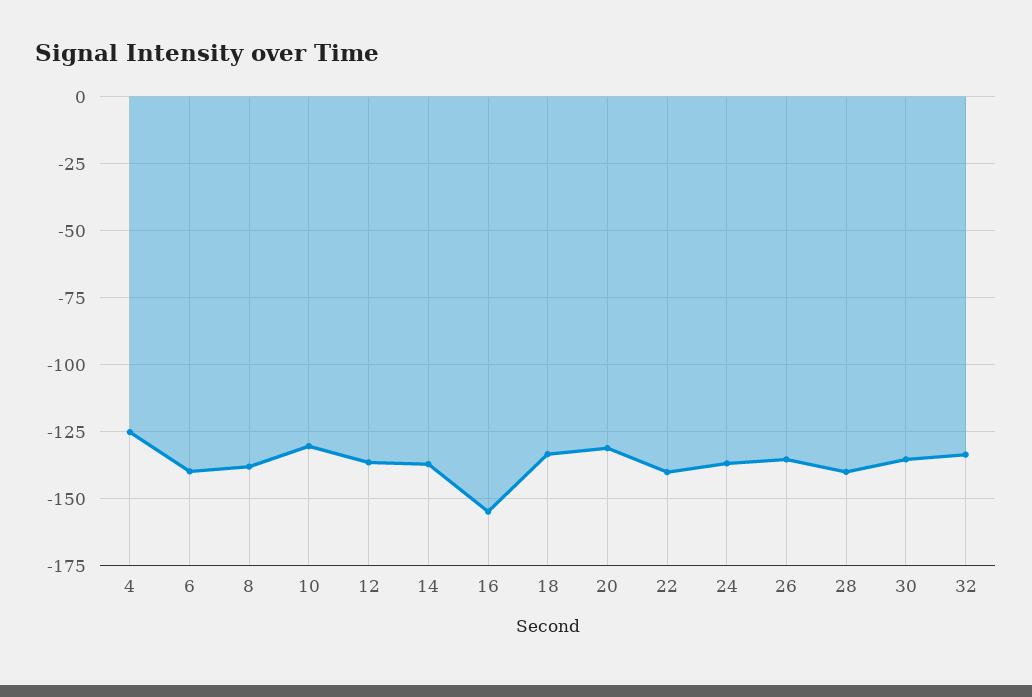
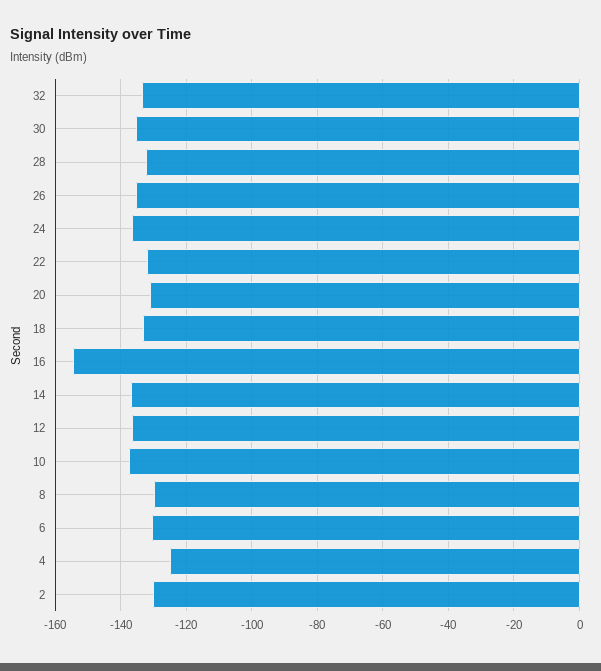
  {
    "4": -126,
-   "6": -140,
+   "6": -130,
-   "8": -137.5,
+   "8": -130,
-   "10": -130,
+   "10": -138,
    "12": -136,
    "14": -138,
    "16": -154,
    "18": -134,
    "20": -132,
-   "22": -140,
+   "22": -132,
    "24": -136,
    "26": -136,
-   "28": -140,
+   "28": -132,
    "30": -136,
-   "32": -134
+   "32": -134,
+   "2": -130
  }

